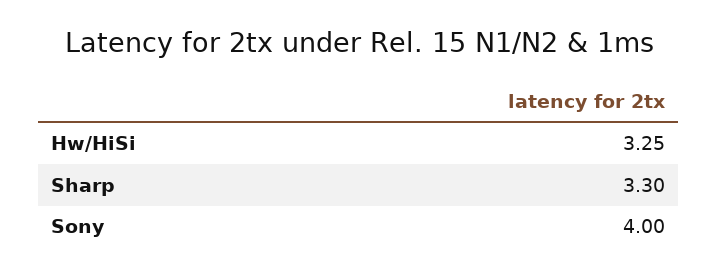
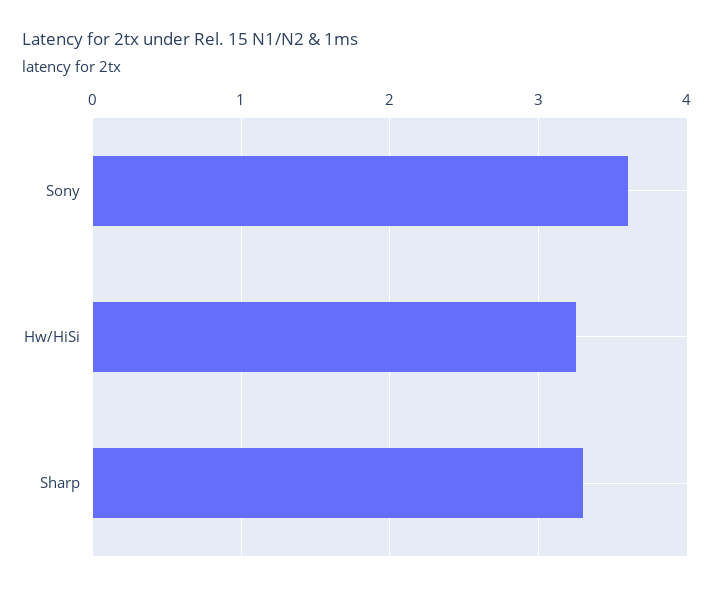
  {
    "Hw/HiSi": 3.25,
    "Sharp": 3.3,
-   "Sony": 4
+   "Sony": 3.6
  }

